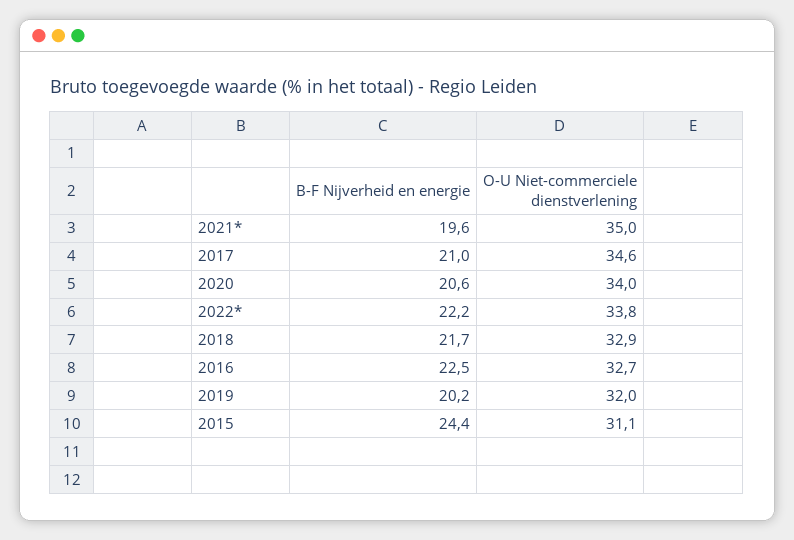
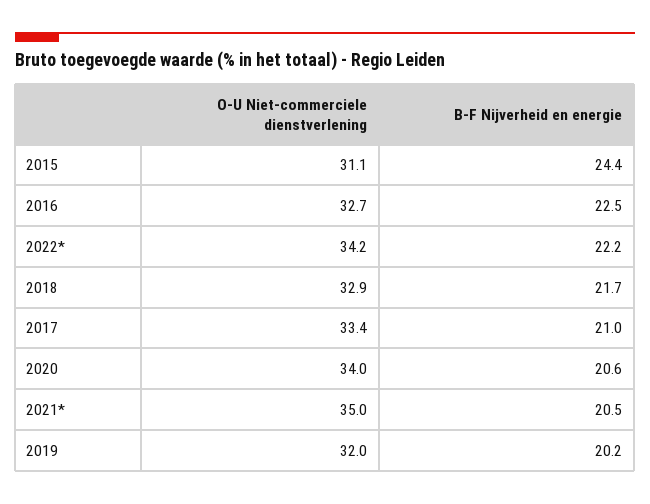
  {
    "B-F Nijverheid en energie": {
-     "2021*": 19.6,
+     "2021*": 20.5,
      "2017": 21,
      "2020": 20.6,
      "2022*": 22.2,
      "2018": 21.7,
      "2016": 22.5,
      "2019": 20.2,
      "2015": 24.4
    },
    "O-U Niet-commerciele dienstverlening": {
      "2021*": 35,
-     "2017": 34.6,
+     "2017": 33.4,
      "2020": 34,
-     "2022*": 33.8,
+     "2022*": 34.2,
      "2018": 32.9,
      "2016": 32.7,
      "2019": 32,
      "2015": 31.1
    }
  }

